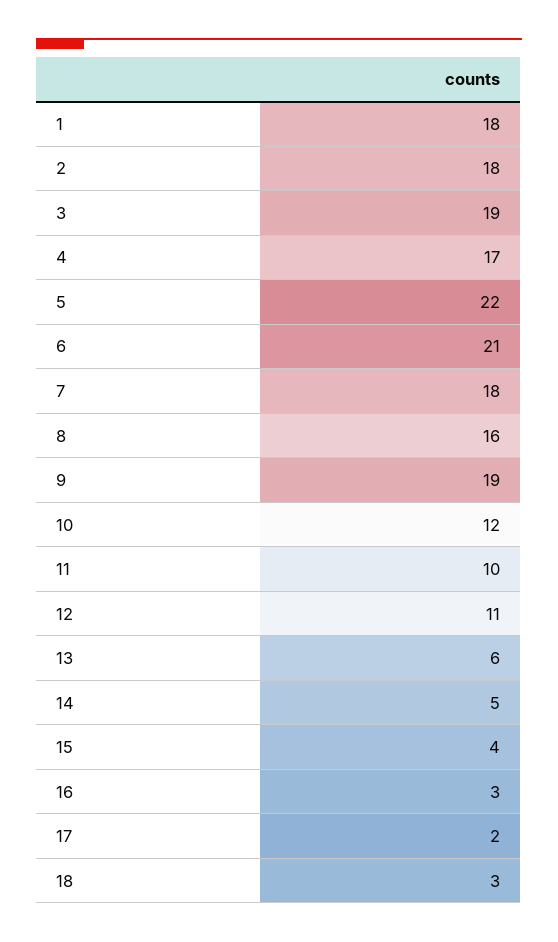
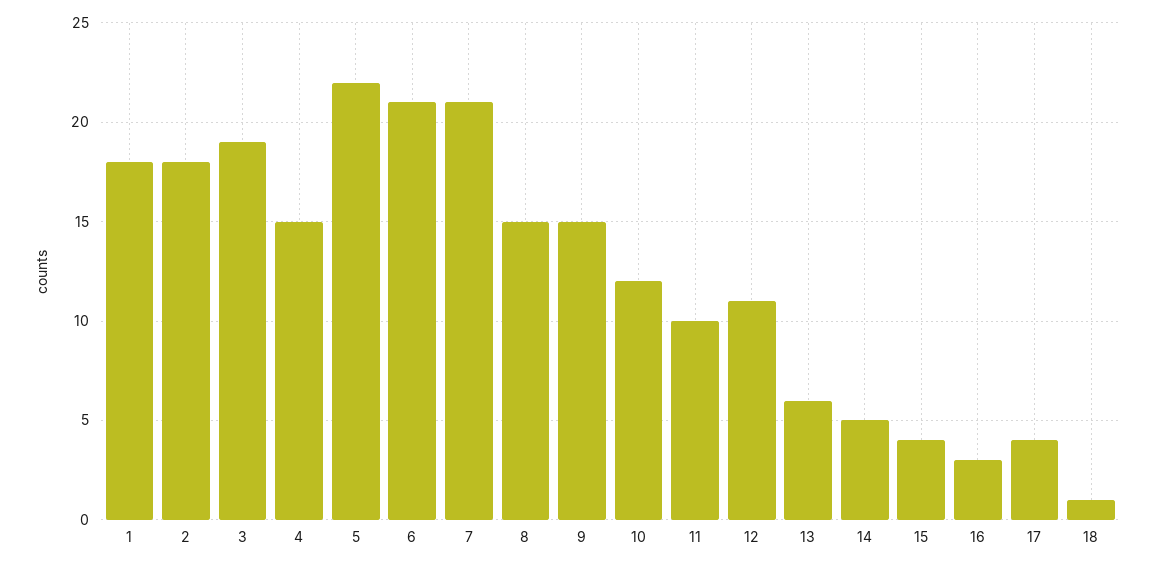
  {
    "1": 18,
    "2": 18,
    "3": 19,
-   "4": 17,
+   "4": 15,
    "5": 22,
    "6": 21,
-   "7": 18,
+   "7": 21,
-   "8": 16,
+   "8": 15,
-   "9": 19,
+   "9": 15,
    "10": 12,
    "11": 10,
    "12": 11,
    "13": 6,
    "14": 5,
    "15": 4,
    "16": 3,
-   "17": 2,
+   "17": 4,
-   "18": 3
+   "18": 1
  }

